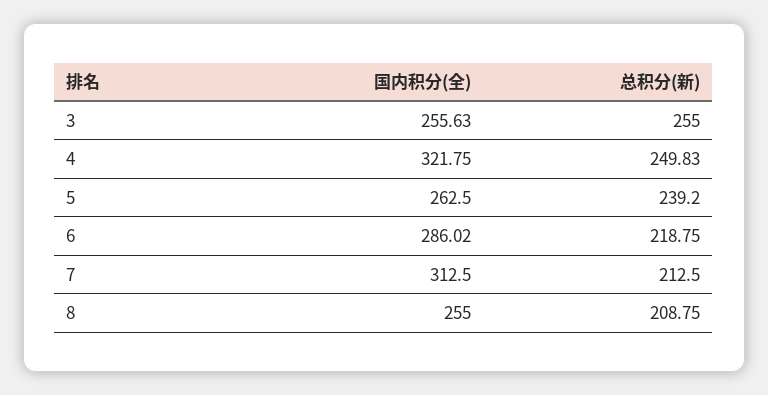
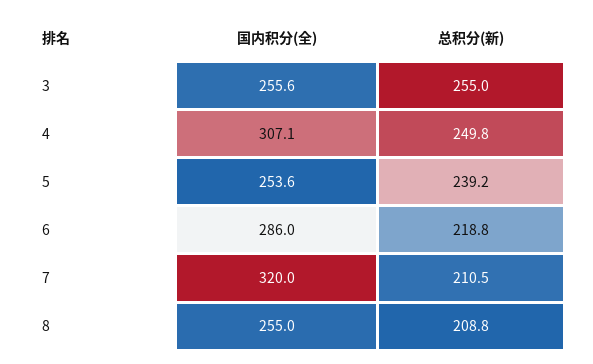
  {
    "国内积分(全)": {
      "3": 255.63,
-     "4": 321.75,
+     "4": 307.1,
-     "5": 262.5,
+     "5": 253.6,
      "6": 286.02,
-     "7": 312.5,
+     "7": 320,
      "8": 255
    },
    "总积分(新)": {
      "3": 255,
      "4": 249.83,
      "5": 239.2,
      "6": 218.75,
-     "7": 212.5,
+     "7": 210.5,
      "8": 208.75
    }
  }

